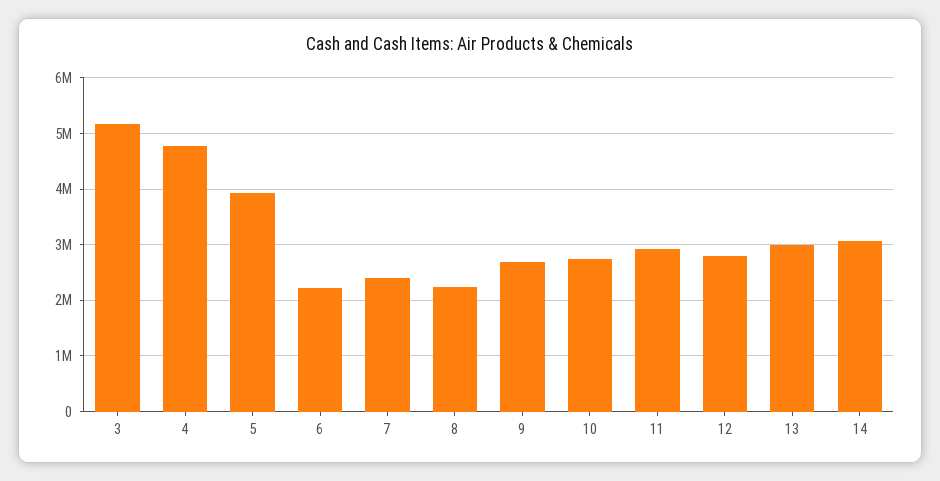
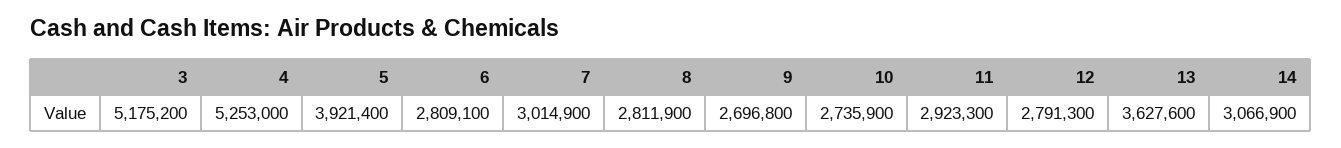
  {
    "3": 5175200,
-   "4": 4800000,
+   "4": 5253000,
    "5": 3921400,
-   "6": 2200000,
+   "6": 2809100,
-   "7": 2400000,
+   "7": 3014900,
-   "8": 2200000,
+   "8": 2811900,
    "9": 2696800,
    "10": 2735900,
    "11": 2923300,
    "12": 2791300,
-   "13": 3000000,
+   "13": 3627600,
    "14": 3066900
  }

